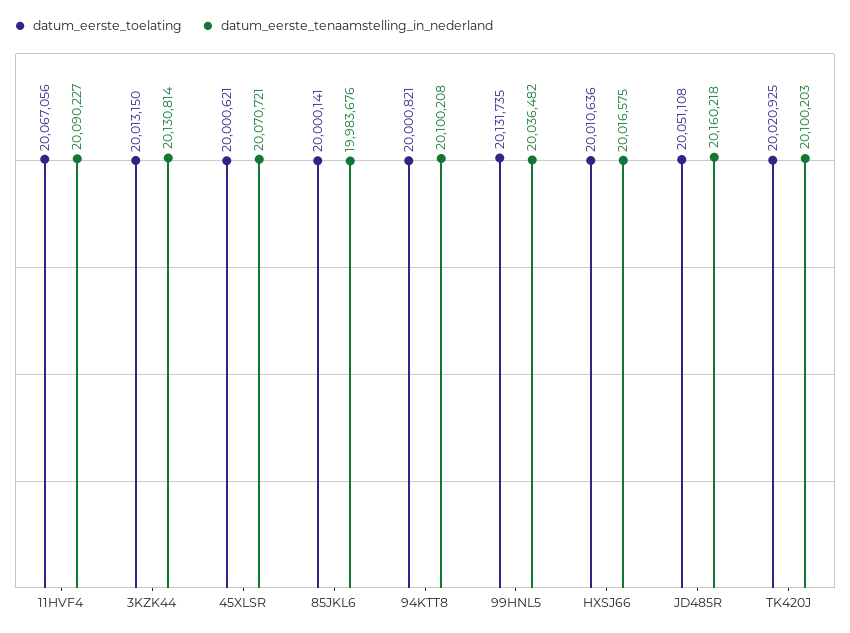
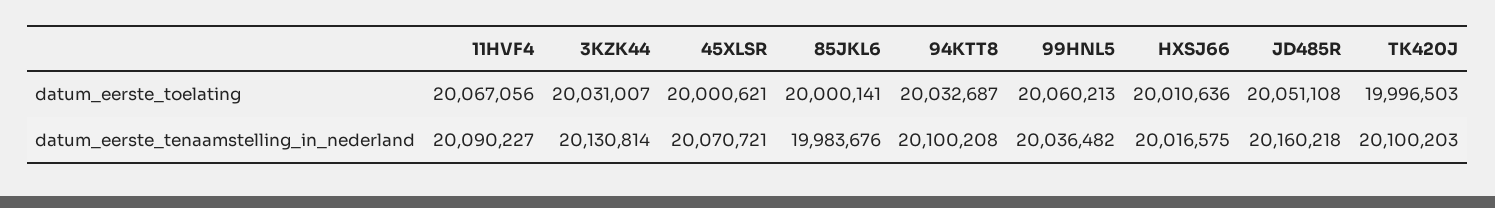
  {
    "datum_eerste_toelating": {
      "11HVF4": 20067056,
-     "3KZK44": 20013150,
+     "3KZK44": 20031007,
      "45XLSR": 20000621,
      "85JKL6": 20000141,
-     "94KTT8": 20000821,
+     "94KTT8": 20032687,
-     "99HNL5": 20131735,
+     "99HNL5": 20060213,
      "HXSJ66": 20010636,
      "JD485R": 20051108,
-     "TK420J": 20020925
+     "TK420J": 19996503
    },
    "datum_eerste_tenaamstelling_in_nederland": {
      "11HVF4": 20090227,
      "3KZK44": 20130814,
      "45XLSR": 20070721,
      "85JKL6": 19983676,
      "94KTT8": 20100208,
      "99HNL5": 20036482,
      "HXSJ66": 20016575,
      "JD485R": 20160218,
      "TK420J": 20100203
    }
  }

